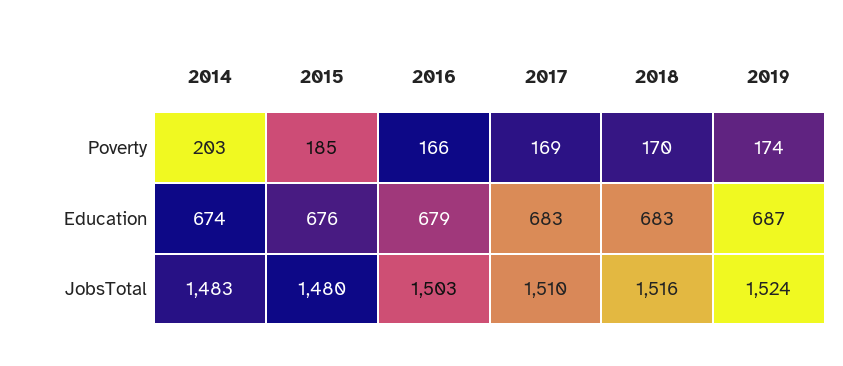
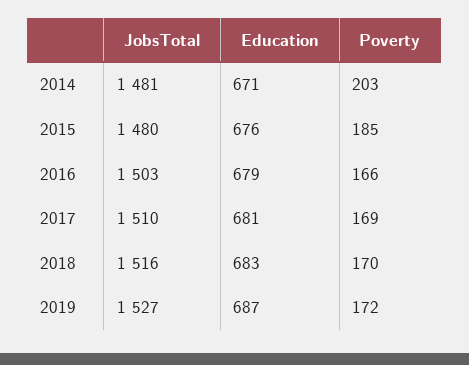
  {
    "2014": {
      "Poverty": 203,
-     "Education": 674,
+     "Education": 671,
-     "JobsTotal": 1483
+     "JobsTotal": 1481
    },
    "2015": {
      "Poverty": 185,
      "Education": 676,
      "JobsTotal": 1480
    },
    "2016": {
      "Poverty": 166,
      "Education": 679,
      "JobsTotal": 1503
    },
    "2017": {
      "Poverty": 169,
-     "Education": 683,
+     "Education": 681,
      "JobsTotal": 1510
    },
    "2018": {
      "Poverty": 170,
      "Education": 683,
      "JobsTotal": 1516
    },
    "2019": {
-     "Poverty": 174,
+     "Poverty": 172,
      "Education": 687,
-     "JobsTotal": 1524
+     "JobsTotal": 1527
    }
  }

